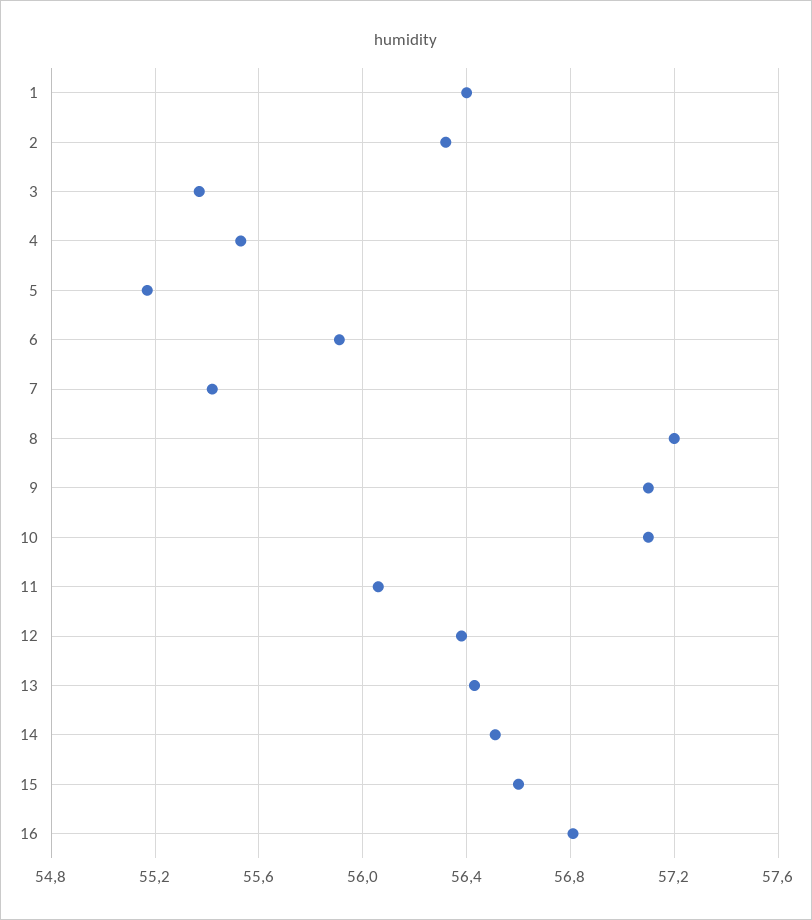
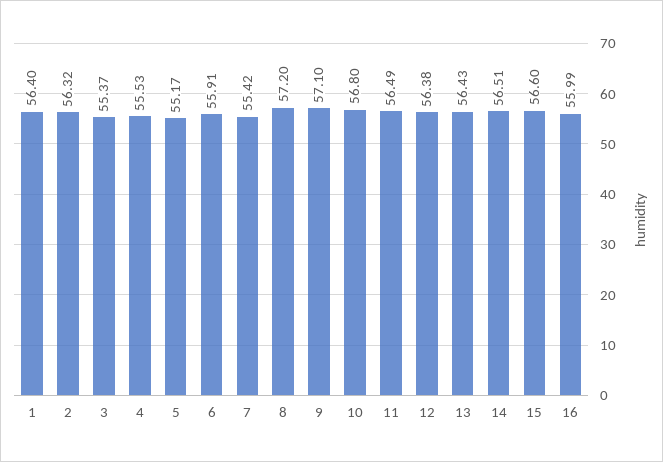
  {
    "1": 56.4,
    "2": 56.32,
    "3": 55.37,
    "4": 55.53,
    "5": 55.17,
    "6": 55.91,
    "7": 55.42,
    "8": 57.2,
    "9": 57.1,
-   "10": 57.1,
+   "10": 56.8,
-   "11": 56.05,
+   "11": 56.49,
    "12": 56.38,
    "13": 56.43,
    "14": 56.51,
    "15": 56.6,
-   "16": 56.8
+   "16": 55.99
  }

